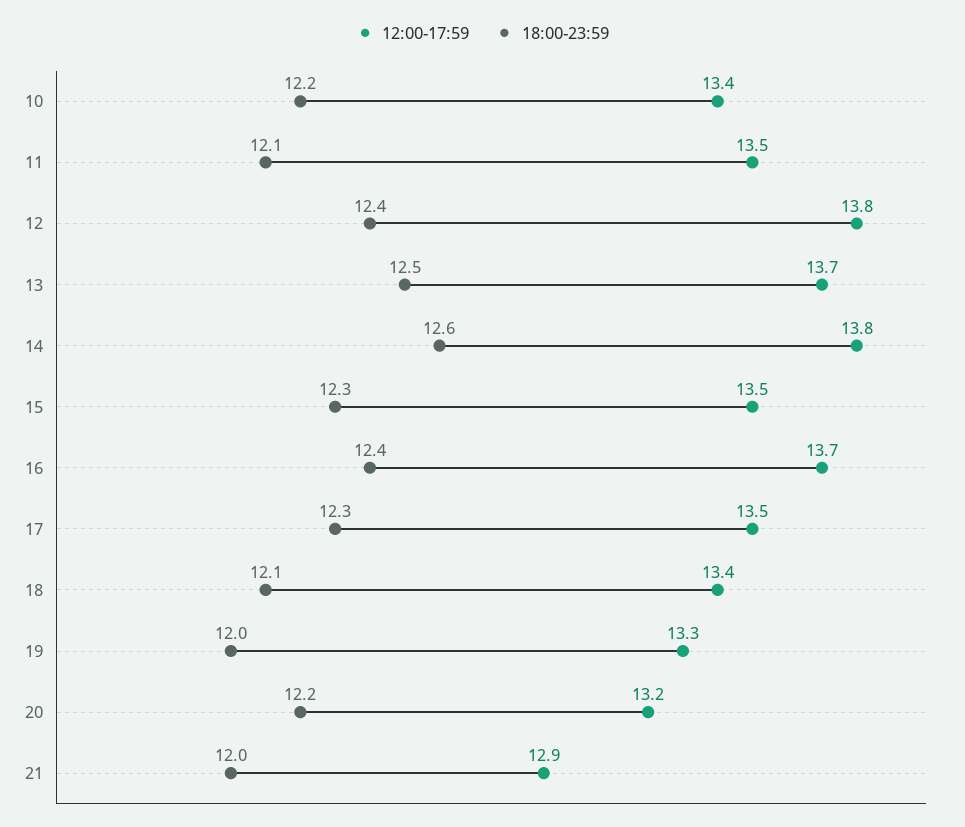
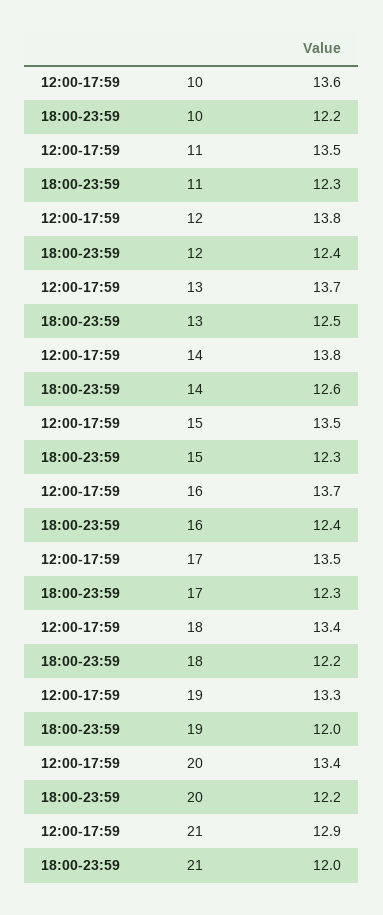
  {
    "12:00-17:59": {
-     "10": 13.4,
+     "10": 13.6,
      "11": 13.5,
      "12": 13.8,
      "13": 13.7,
      "14": 13.8,
      "15": 13.5,
      "16": 13.7,
      "17": 13.5,
      "18": 13.4,
      "19": 13.3,
-     "20": 13.2,
+     "20": 13.4,
      "21": 12.9
    },
    "18:00-23:59": {
      "10": 12.2,
-     "11": 12.1,
+     "11": 12.3,
      "12": 12.4,
      "13": 12.5,
      "14": 12.6,
      "15": 12.3,
      "16": 12.4,
      "17": 12.3,
-     "18": 12.1,
+     "18": 12.2,
      "19": 12,
      "20": 12.2,
      "21": 12
    }
  }

